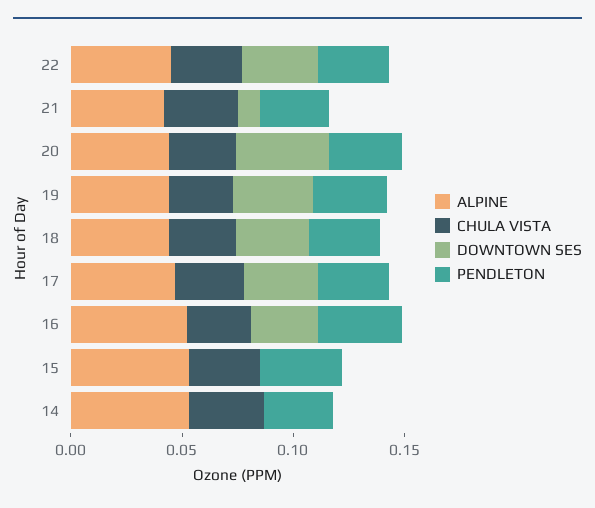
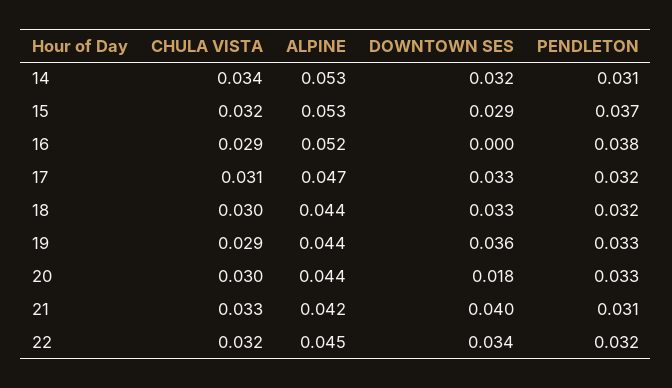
  {
    "ALPINE": {
      "22": 0.045,
      "21": 0.042,
      "20": 0.044,
      "19": 0.044,
      "18": 0.044,
      "17": 0.047,
      "16": 0.052,
      "15": 0.053,
      "14": 0.053
    },
    "CHULA VISTA": {
      "22": 0.032,
      "21": 0.033,
      "20": 0.03,
      "19": 0.029,
      "18": 0.03,
      "17": 0.031,
      "16": 0.029,
      "15": 0.032,
      "14": 0.034
    },
    "DOWNTOWN SES": {
      "22": 0.034,
-     "21": 0.01,
+     "21": 0.04,
-     "20": 0.04,
+     "20": 0.018,
      "19": 0.036,
      "18": 0.033,
      "17": 0.033,
-     "16": 0.03,
+     "16": 0,
-     "15": 0,
+     "15": 0.029,
-     "14": 0
+     "14": 0.032
    },
    "PENDLETON": {
      "22": 0.032,
      "21": 0.031,
      "20": 0.033,
      "19": 0.033,
      "18": 0.032,
      "17": 0.032,
      "16": 0.038,
      "15": 0.037,
      "14": 0.031
    }
  }

